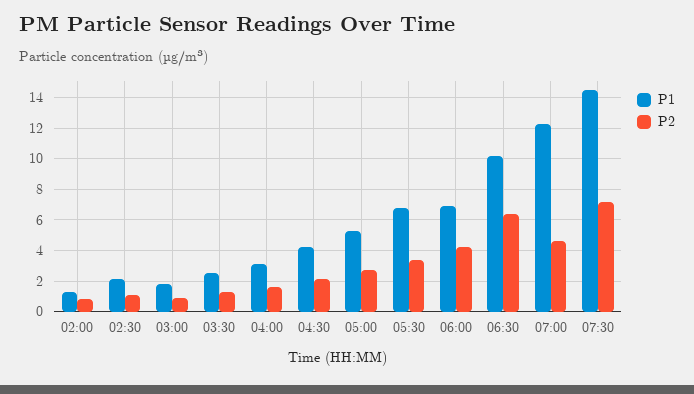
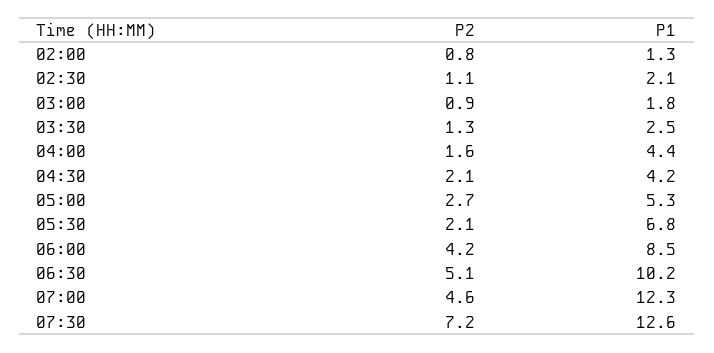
  {
    "P1": {
      "02:00": 1.3,
      "02:30": 2.1,
      "03:00": 1.8,
      "03:30": 2.5,
-     "04:00": 3,
+     "04:00": 4.4,
      "04:30": 4.2,
      "05:00": 5.3,
      "05:30": 6.8,
-     "06:00": 7,
+     "06:00": 8.5,
      "06:30": 10.2,
      "07:00": 12.3,
-     "07:30": 14.5
+     "07:30": 12.6
    },
    "P2": {
      "02:00": 0.8,
      "02:30": 1.1,
      "03:00": 0.9,
      "03:30": 1.3,
      "04:00": 1.6,
      "04:30": 2.1,
      "05:00": 2.7,
-     "05:30": 3.5,
+     "05:30": 2.1,
      "06:00": 4.2,
-     "06:30": 6.5,
+     "06:30": 5.1,
      "07:00": 4.6,
      "07:30": 7.2
    }
  }

